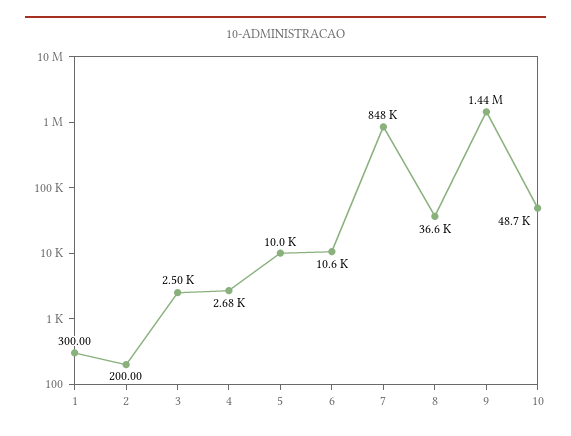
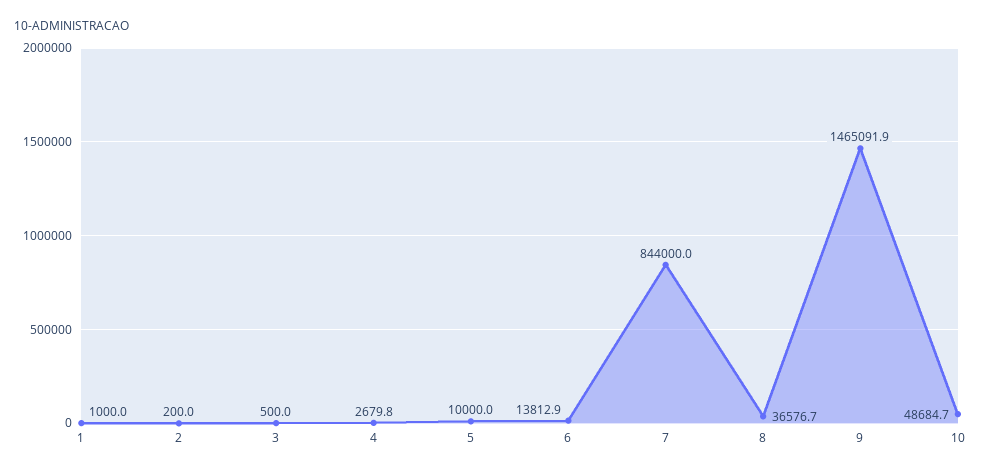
  {
-   "1": 300,
+   "1": 1000,
    "2": 200,
-   "3": 2500,
+   "3": 500,
    "4": 2679.8,
    "5": 10000,
-   "6": 10600,
+   "6": 13812.9,
-   "7": 848000,
+   "7": 844000,
    "8": 36576.7,
-   "9": 1440000,
+   "9": 1465091.9,
    "10": 48684.7
  }

